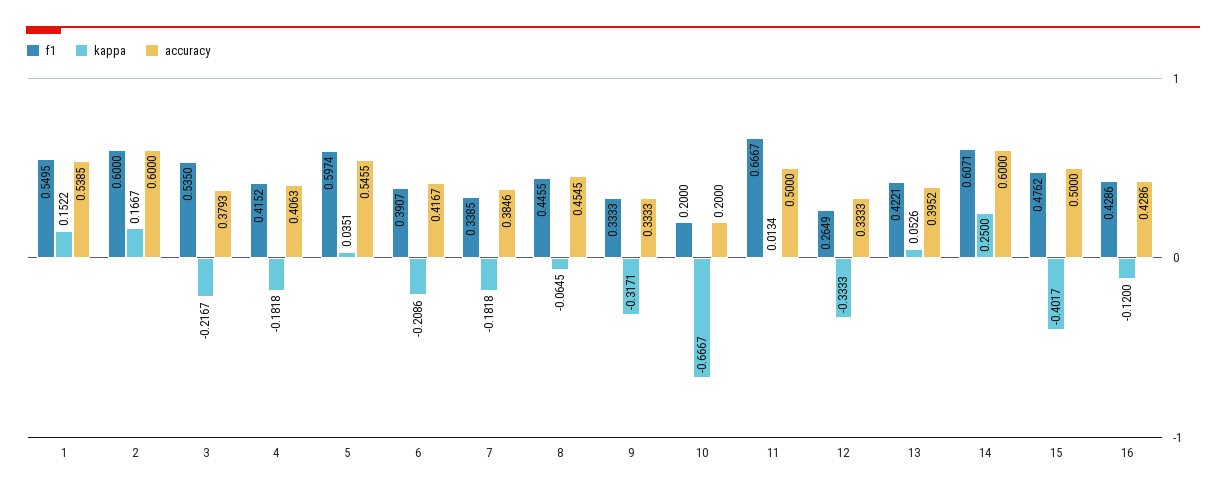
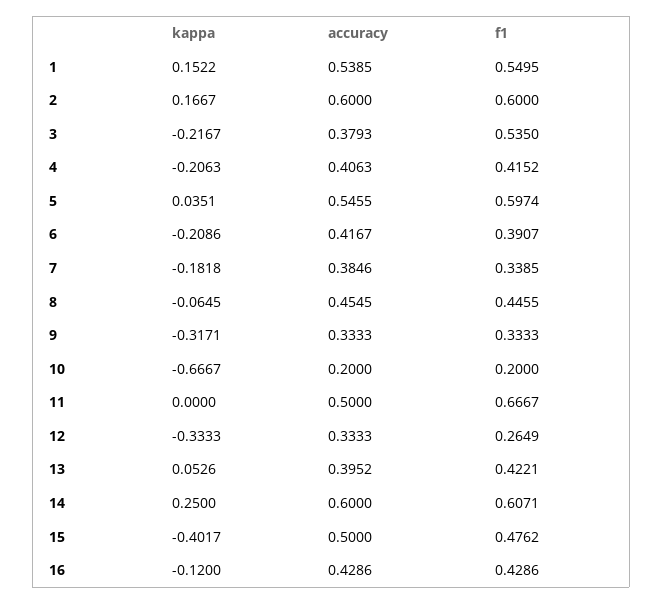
  {
    "f1": {
      "1": 0.5495,
      "2": 0.6,
      "3": 0.535,
      "4": 0.4152,
      "5": 0.5974,
      "6": 0.3907,
      "7": 0.3385,
      "8": 0.4455,
      "9": 0.3333,
      "10": 0.2,
      "11": 0.6667,
      "12": 0.2649,
      "13": 0.4221,
      "14": 0.6071,
      "15": 0.4762,
      "16": 0.4286
    },
    "kappa": {
      "1": 0.1522,
      "2": 0.1667,
      "3": -0.2167,
-     "4": -0.1818,
+     "4": -0.2063,
      "5": 0.0351,
      "6": -0.2086,
      "7": -0.1818,
      "8": -0.0645,
      "9": -0.3171,
      "10": -0.6667,
-     "11": 0.0134,
+     "11": 0,
      "12": -0.3333,
      "13": 0.0526,
      "14": 0.25,
      "15": -0.4017,
      "16": -0.12
    },
    "accuracy": {
      "1": 0.5385,
      "2": 0.6,
      "3": 0.3793,
      "4": 0.4063,
      "5": 0.5455,
      "6": 0.4167,
      "7": 0.3846,
      "8": 0.4545,
      "9": 0.3333,
      "10": 0.2,
      "11": 0.5,
      "12": 0.3333,
      "13": 0.3952,
      "14": 0.6,
      "15": 0.5,
      "16": 0.4286
    }
  }

